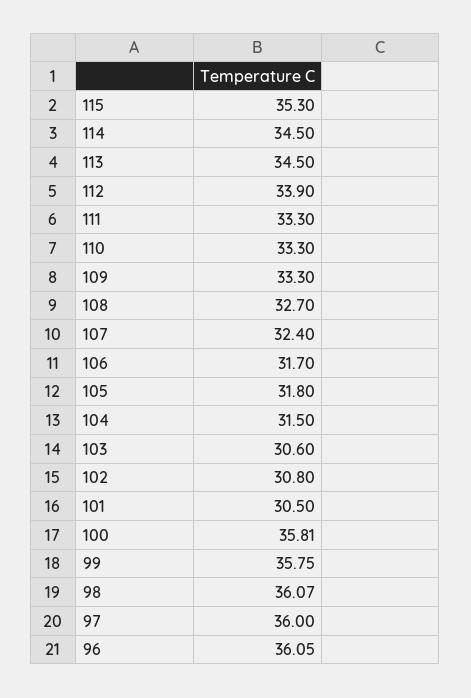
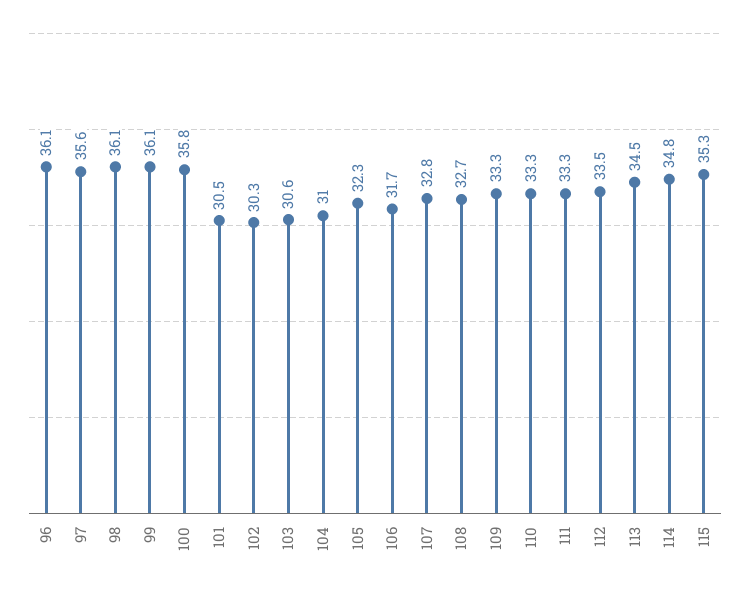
  {
    "115": 35.3,
-   "114": 34.5,
+   "114": 34.8,
    "113": 34.5,
-   "112": 33.9,
+   "112": 33.5,
    "111": 33.3,
    "110": 33.3,
    "109": 33.3,
    "108": 32.7,
-   "107": 32.4,
+   "107": 32.8,
    "106": 31.7,
-   "105": 31.8,
+   "105": 32.3,
-   "104": 31.5,
+   "104": 31,
    "103": 30.6,
-   "102": 30.8,
+   "102": 30.3,
    "101": 30.5,
    "100": 35.81,
-   "99": 35.75,
+   "99": 36.1,
    "98": 36.07,
-   "97": 36,
+   "97": 35.6,
    "96": 36.05
  }

